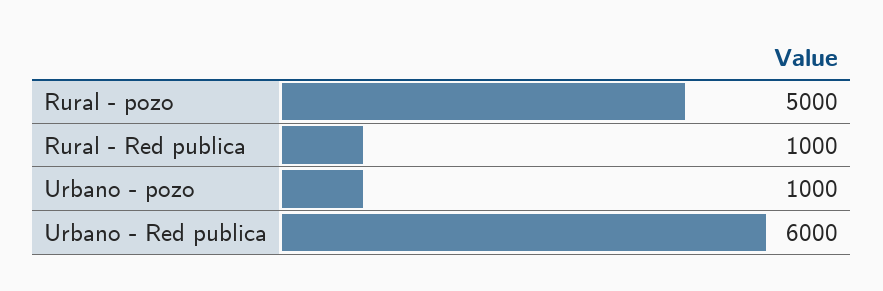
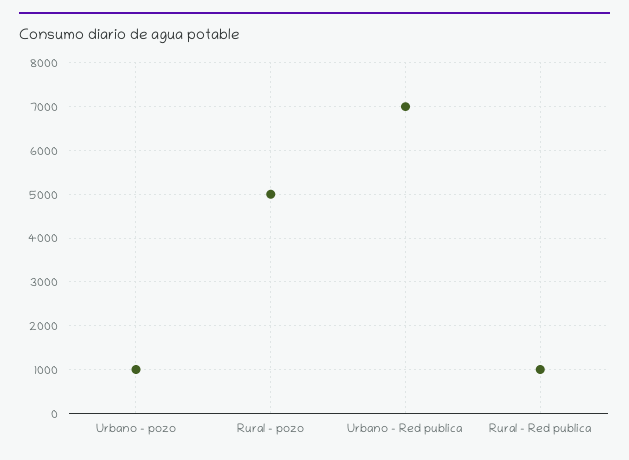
  {
    "Rural - pozo": 5000,
    "Rural - Red publica": 1000,
    "Urbano - pozo": 1000,
-   "Urbano - Red publica": 6000
+   "Urbano - Red publica": 7000
  }

